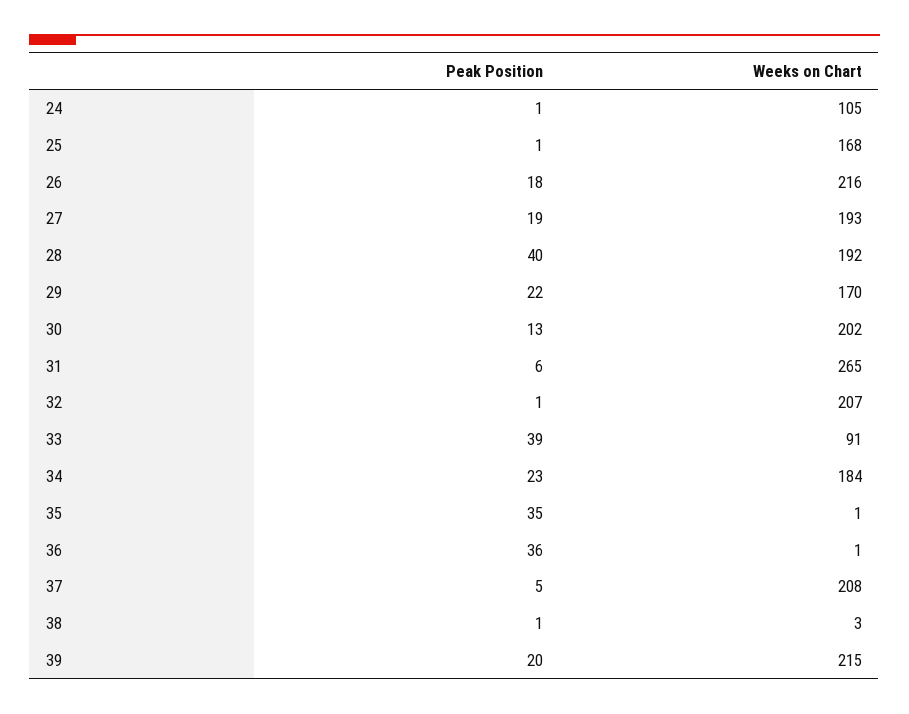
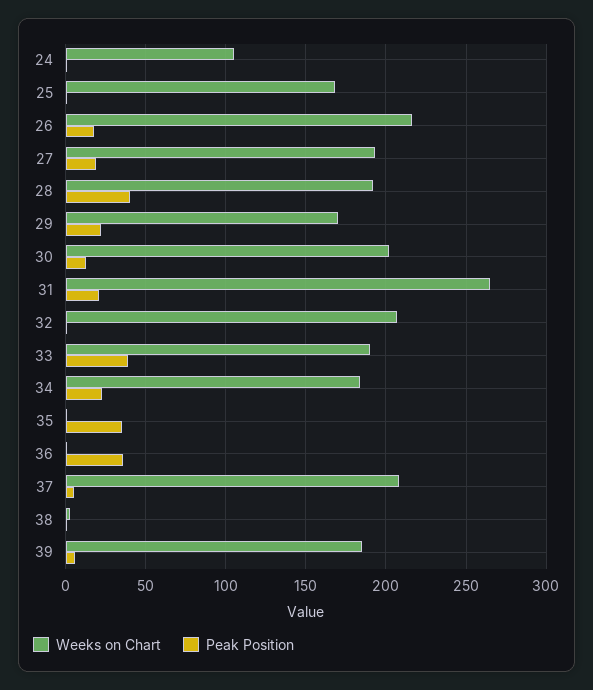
  {
    "Peak Position": {
      "24": 1,
      "25": 1,
      "26": 18,
      "27": 19,
      "28": 40,
      "29": 22,
      "30": 13,
-     "31": 6,
+     "31": 20,
      "32": 1,
      "33": 39,
      "34": 23,
      "35": 35,
      "36": 36,
      "37": 5,
      "38": 1,
-     "39": 20
+     "39": 5
    },
    "Weeks on Chart": {
      "24": 105,
      "25": 168,
      "26": 216,
      "27": 193,
      "28": 192,
      "29": 170,
      "30": 202,
      "31": 265,
      "32": 207,
-     "33": 91,
+     "33": 190,
      "34": 184,
      "35": 1,
      "36": 1,
      "37": 208,
      "38": 3,
-     "39": 215
+     "39": 185
    }
  }

